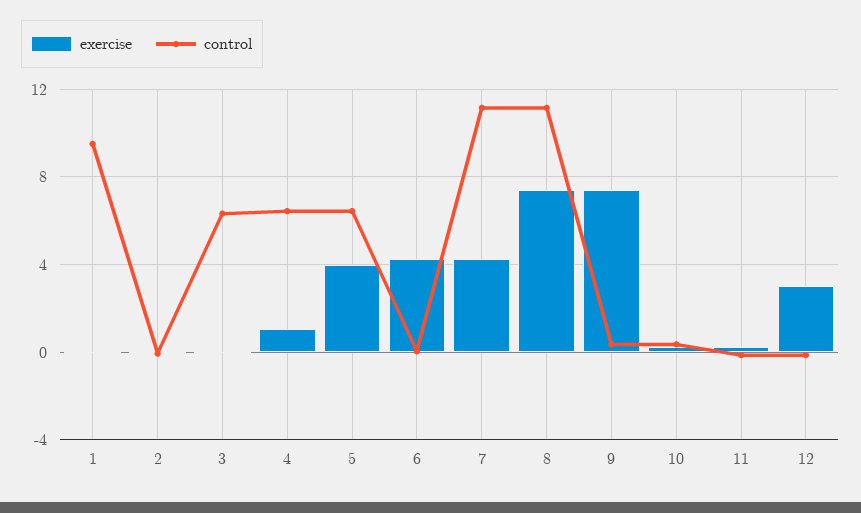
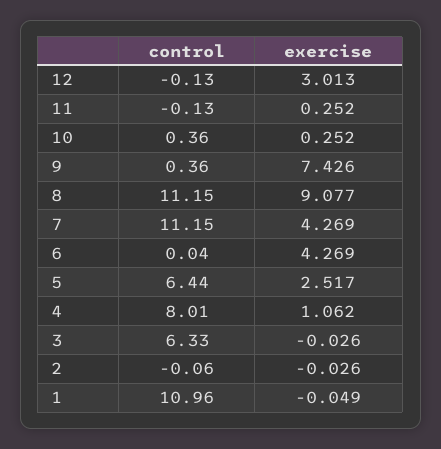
  {
    "exercise": {
      "1": -0.049,
      "2": -0.026,
      "3": -0.026,
      "4": 1.062,
-     "5": 4,
+     "5": 2.517,
      "6": 4.269,
      "7": 4.269,
-     "8": 7.5,
+     "8": 9.077,
      "9": 7.426,
      "10": 0.252,
      "11": 0.252,
      "12": 3.013
    },
    "control": {
-     "1": 9.5,
+     "1": 10.96,
      "2": -0.06,
      "3": 6.33,
-     "4": 6.5,
+     "4": 8.01,
      "5": 6.44,
      "6": 0.04,
      "7": 11.15,
      "8": 11.15,
      "9": 0.36,
      "10": 0.36,
      "11": -0.13,
      "12": -0.13
    }
  }

